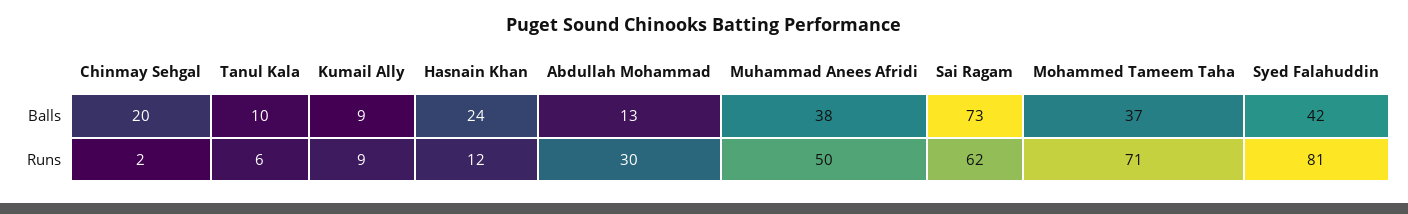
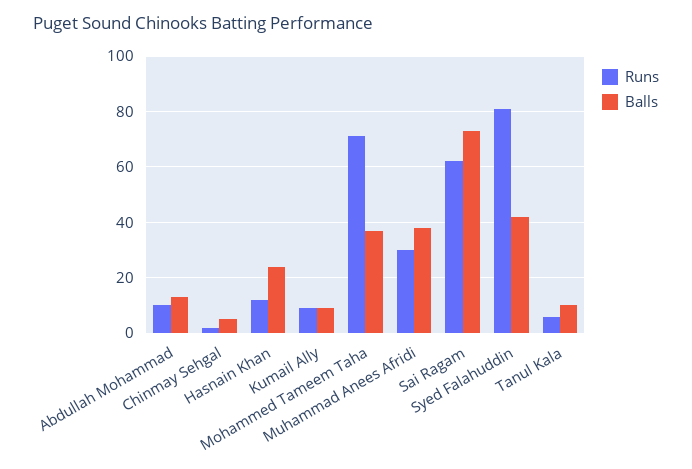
  {
    "Balls": {
-     "Chinmay Sehgal": 20,
+     "Chinmay Sehgal": 5,
      "Tanul Kala": 10,
      "Kumail Ally": 9,
      "Hasnain Khan": 24,
      "Abdullah Mohammad": 13,
      "Muhammad Anees Afridi": 38,
      "Sai Ragam": 73,
      "Mohammed Tameem Taha": 37,
      "Syed Falahuddin": 42
    },
    "Runs": {
      "Chinmay Sehgal": 2,
      "Tanul Kala": 6,
      "Kumail Ally": 9,
      "Hasnain Khan": 12,
-     "Abdullah Mohammad": 30,
+     "Abdullah Mohammad": 10,
-     "Muhammad Anees Afridi": 50,
+     "Muhammad Anees Afridi": 30,
      "Sai Ragam": 62,
      "Mohammed Tameem Taha": 71,
      "Syed Falahuddin": 81
    }
  }

